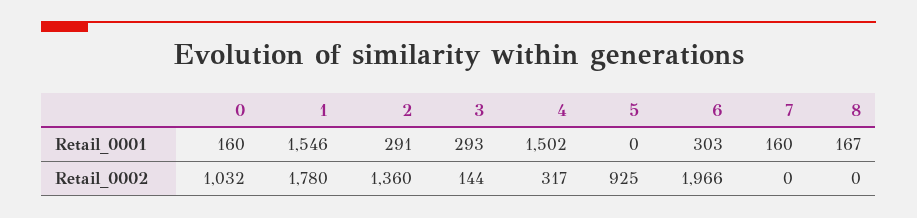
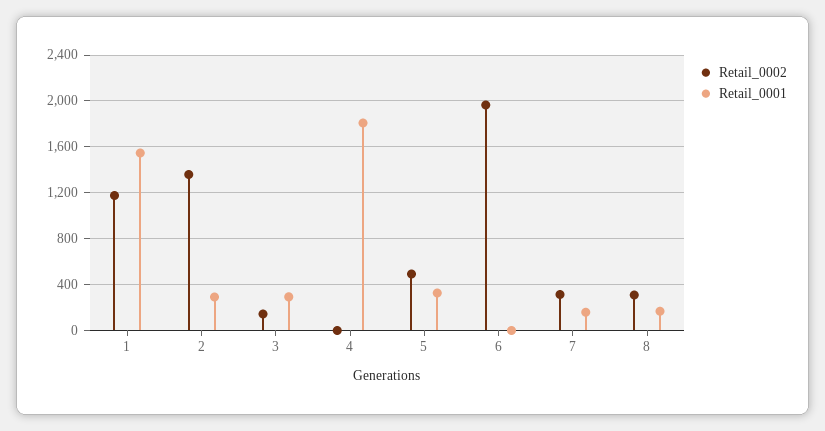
  {
    "Retail_0001": {
-     "0": 160,
      "1": 1546,
      "2": 291,
      "3": 293,
-     "4": 1502,
+     "4": 1800,
-     "5": 0,
+     "5": 300,
-     "6": 303,
+     "6": 0,
      "7": 160,
      "8": 167
    },
    "Retail_0002": {
-     "0": 1032,
-     "1": 1780,
+     "1": 1200,
      "2": 1360,
      "3": 144,
-     "4": 317,
+     "4": 0,
-     "5": 925,
+     "5": 500,
      "6": 1966,
-     "7": 0,
+     "7": 300,
-     "8": 0
+     "8": 300
    }
  }

